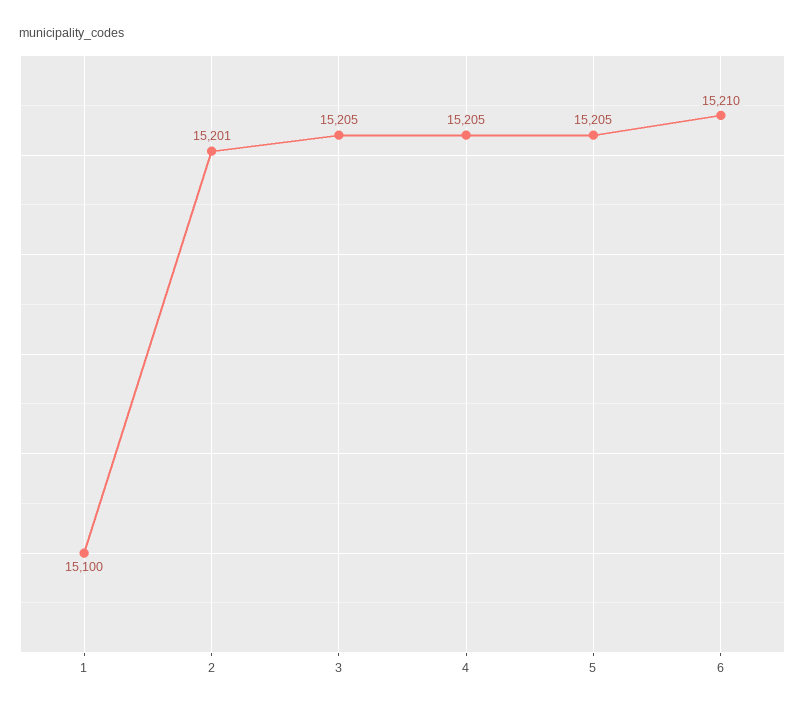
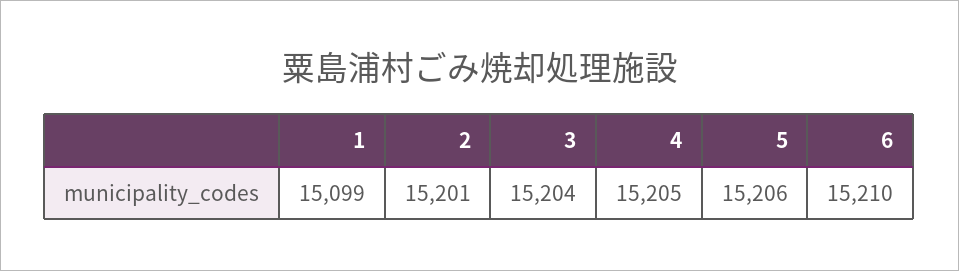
  {
-   "1": 15100,
+   "1": 15099,
    "2": 15201,
-   "3": 15205,
+   "3": 15204,
    "4": 15205,
-   "5": 15205,
+   "5": 15206,
    "6": 15210
  }

